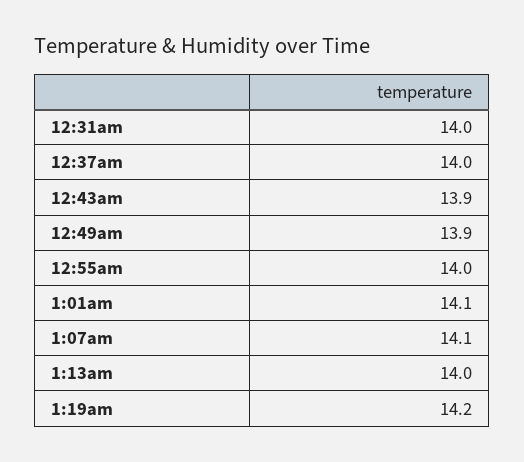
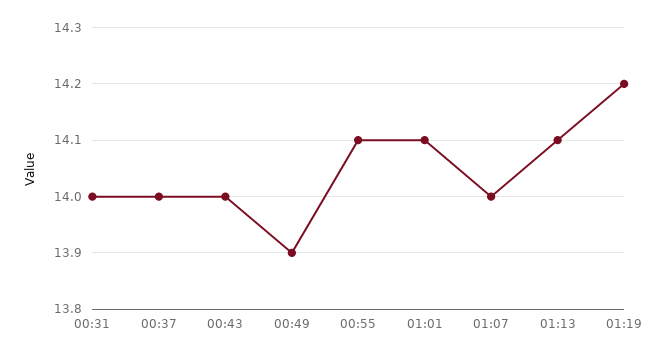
  {
    "12:31am": 14,
    "12:37am": 14,
-   "12:43am": 13.9,
+   "12:43am": 14,
    "12:49am": 13.9,
-   "12:55am": 14,
+   "12:55am": 14.1,
    "1:01am": 14.1,
-   "1:07am": 14.1,
+   "1:07am": 14,
-   "1:13am": 14,
+   "1:13am": 14.1,
    "1:19am": 14.2
  }

